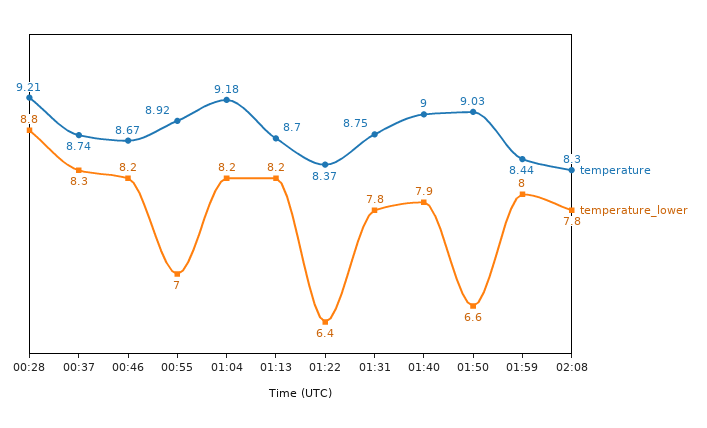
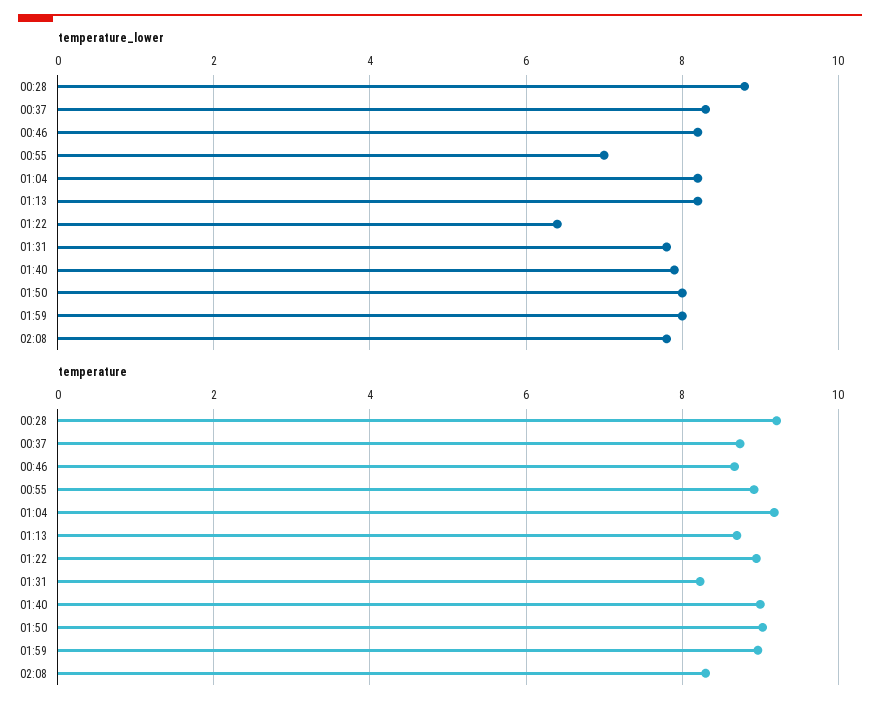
  {
    "temperature": {
      "00:28": 9.21,
      "00:37": 8.74,
      "00:46": 8.67,
      "00:55": 8.92,
      "01:04": 9.18,
      "01:13": 8.7,
-     "01:22": 8.37,
+     "01:22": 9,
-     "01:31": 8.75,
+     "01:31": 8.2,
      "01:40": 9,
      "01:50": 9.03,
-     "01:59": 8.44,
+     "01:59": 9,
      "02:08": 8.3
    },
    "temperature_lower": {
      "00:28": 8.8,
      "00:37": 8.3,
      "00:46": 8.2,
      "00:55": 7,
      "01:04": 8.2,
      "01:13": 8.2,
      "01:22": 6.4,
      "01:31": 7.8,
      "01:40": 7.9,
-     "01:50": 6.6,
+     "01:50": 8,
      "01:59": 8,
      "02:08": 7.8
    }
  }

